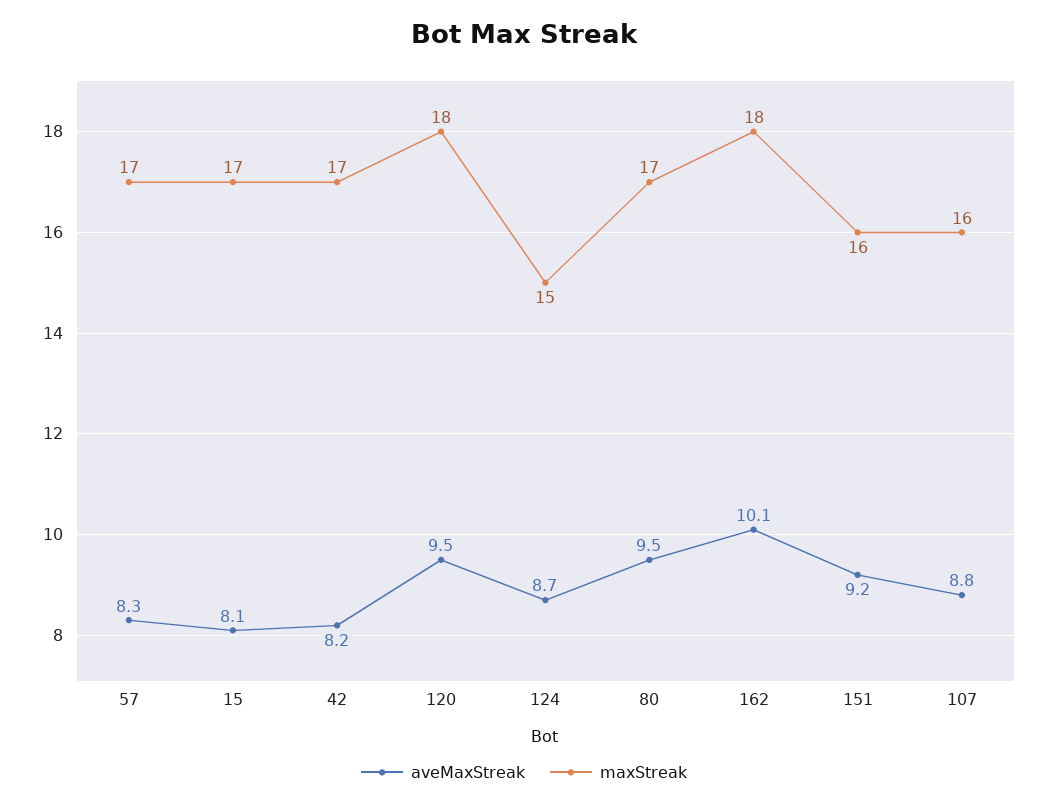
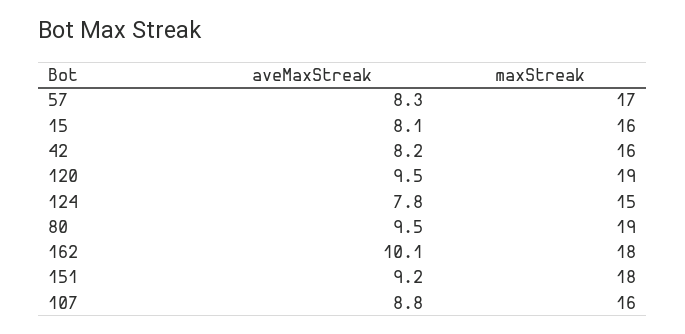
  {
    "aveMaxStreak": {
      "57": 8.3,
      "15": 8.1,
      "42": 8.2,
      "120": 9.5,
-     "124": 8.7,
+     "124": 7.8,
      "80": 9.5,
      "162": 10.1,
      "151": 9.2,
      "107": 8.8
    },
    "maxStreak": {
      "57": 17,
-     "15": 17,
+     "15": 16,
-     "42": 17,
+     "42": 16,
-     "120": 18,
+     "120": 19,
      "124": 15,
-     "80": 17,
+     "80": 19,
      "162": 18,
-     "151": 16,
+     "151": 18,
      "107": 16
    }
  }

